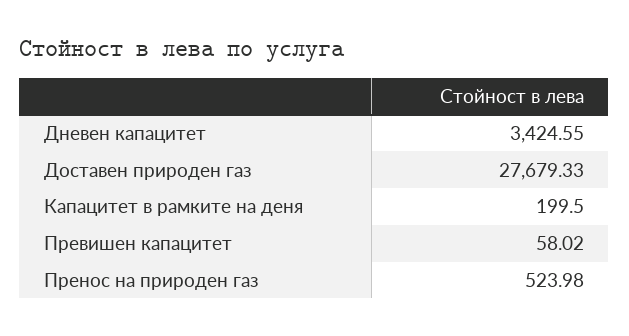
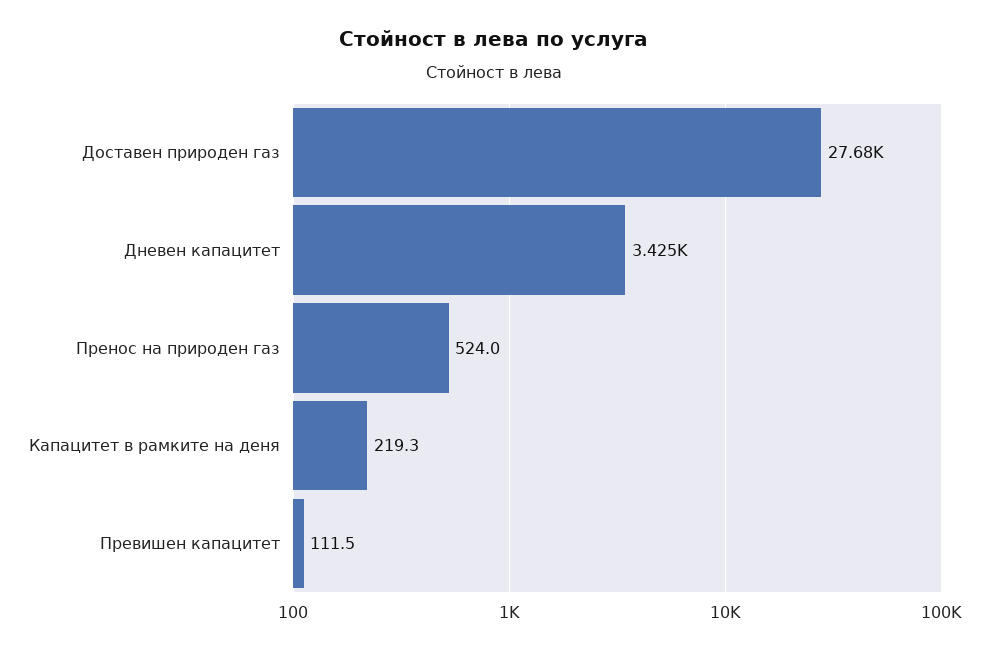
  {
    "Дневен капацитет": 3424.55,
    "Доставен природен газ": 27679.33,
-   "Капацитет в рамките на деня": 199.5,
+   "Капацитет в рамките на деня": 219.3,
-   "Превишен капацитет": 58.02,
+   "Превишен капацитет": 111.5,
    "Пренос на природен газ": 523.98
  }

